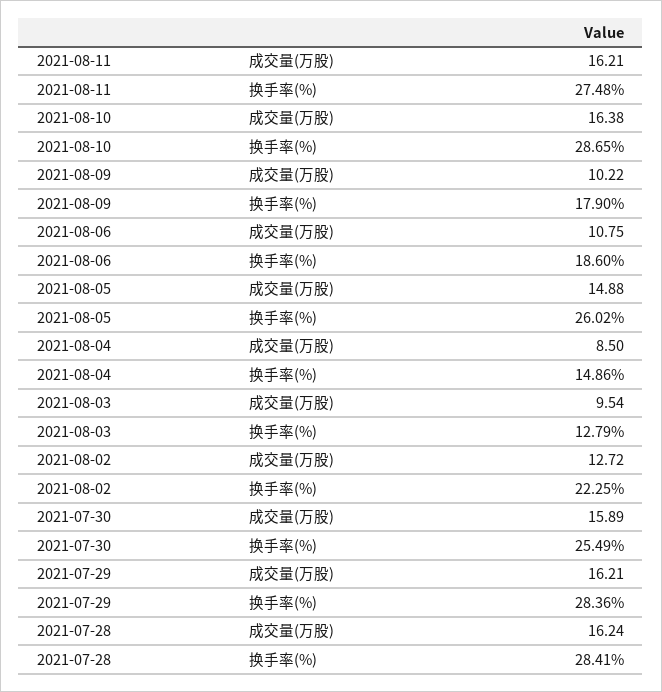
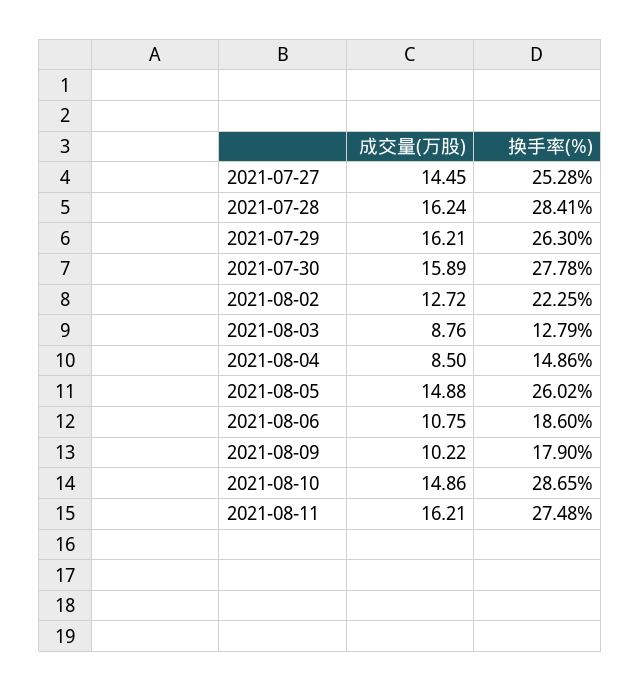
  {
    "2021-08-11": {
      "成交量(万股)": 16.21,
      "换手率(%)": 27.48
    },
    "2021-08-10": {
-     "成交量(万股)": 16.38,
+     "成交量(万股)": 14.86,
      "换手率(%)": 28.65
    },
    "2021-08-09": {
      "成交量(万股)": 10.22,
      "换手率(%)": 17.9
    },
    "2021-08-06": {
      "成交量(万股)": 10.75,
      "换手率(%)": 18.6
    },
    "2021-08-05": {
      "成交量(万股)": 14.88,
      "换手率(%)": 26.02
    },
    "2021-08-04": {
      "成交量(万股)": 8.5,
      "换手率(%)": 14.86
    },
    "2021-08-03": {
-     "成交量(万股)": 9.54,
+     "成交量(万股)": 8.76,
      "换手率(%)": 12.79
    },
    "2021-08-02": {
      "成交量(万股)": 12.72,
      "换手率(%)": 22.25
    },
    "2021-07-30": {
      "成交量(万股)": 15.89,
-     "换手率(%)": 25.49
+     "换手率(%)": 27.78
    },
    "2021-07-29": {
      "成交量(万股)": 16.21,
-     "换手率(%)": 28.36
+     "换手率(%)": 26.3
    },
    "2021-07-28": {
      "成交量(万股)": 16.24,
      "换手率(%)": 28.41
-   }
+   },
+   "2021-07-27": {
+     "成交量(万股)": 14.45,
+     "换手率(%)": 25.28
+   }
  }

